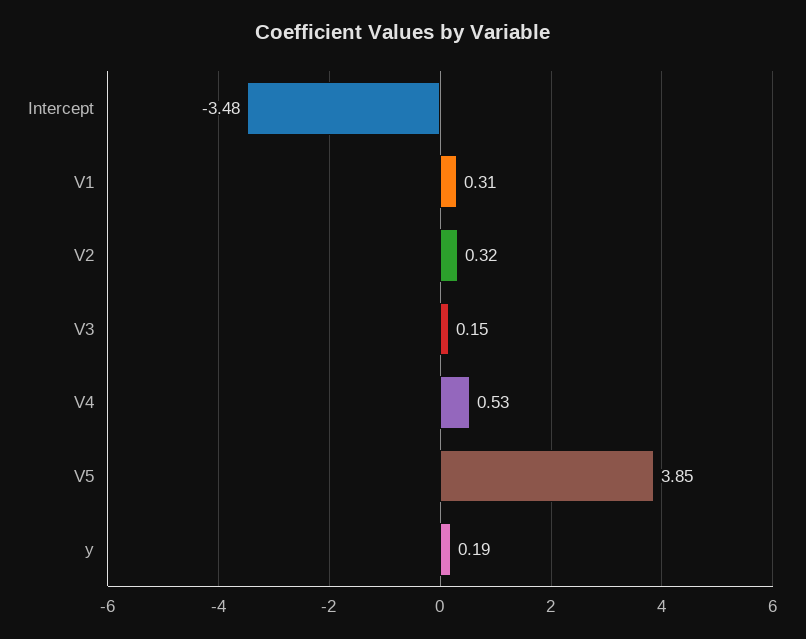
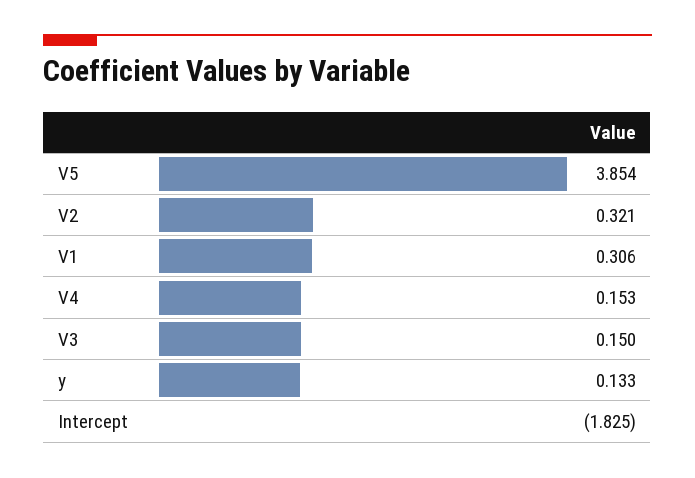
  {
-   "Intercept": -3.48,
+   "Intercept": -1.825,
    "V1": 0.306,
    "V2": 0.321,
    "V3": 0.15,
-   "V4": 0.53,
+   "V4": 0.153,
    "V5": 3.854,
-   "y": 0.19
+   "y": 0.133
  }

